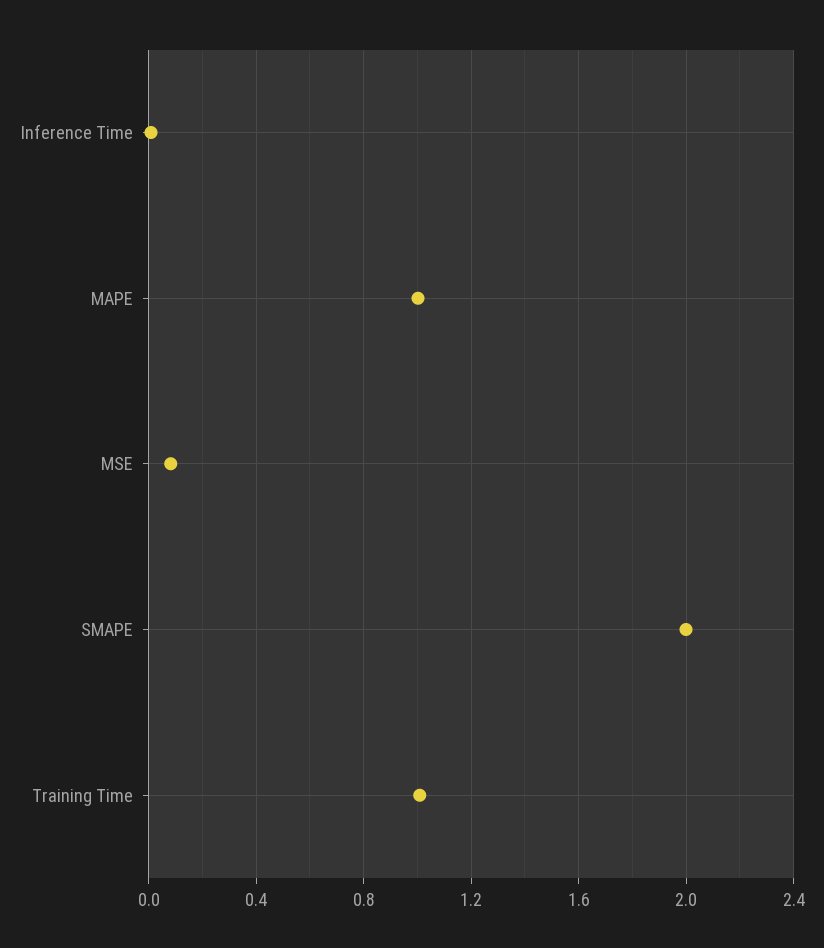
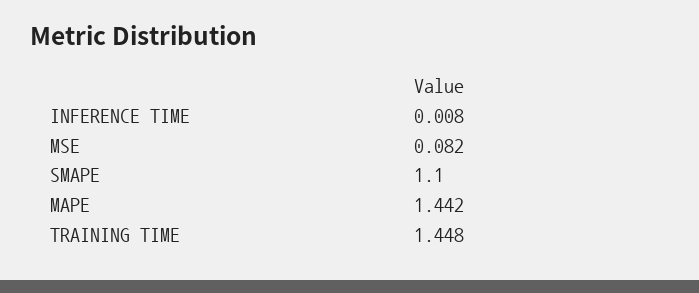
  {
    "Inference Time": 0.008,
-   "MAPE": 1,
+   "MAPE": 1.442,
    "MSE": 0.082,
-   "SMAPE": 2,
+   "SMAPE": 1.1,
-   "Training Time": 1
+   "Training Time": 1.448
  }

